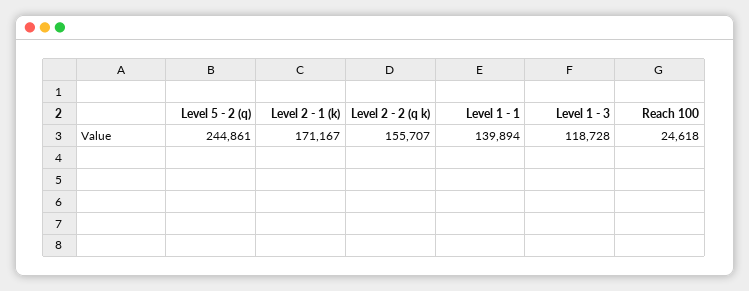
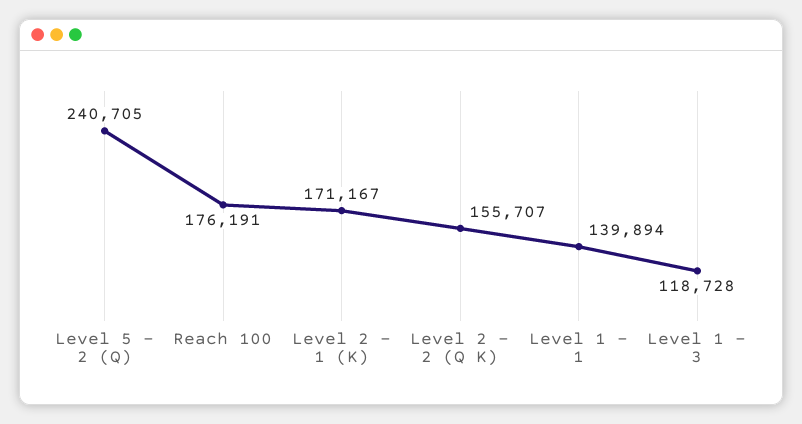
  {
-   "Level 5 - 2 (q)": 244861,
+   "Level 5 - 2 (q)": 240705,
    "Level 2 - 1 (k)": 171167,
    "Level 2 - 2 (q k)": 155707,
    "Level 1 - 1": 139894,
    "Level 1 - 3": 118728,
-   "Reach 100": 24618
+   "Reach 100": 176191
  }

